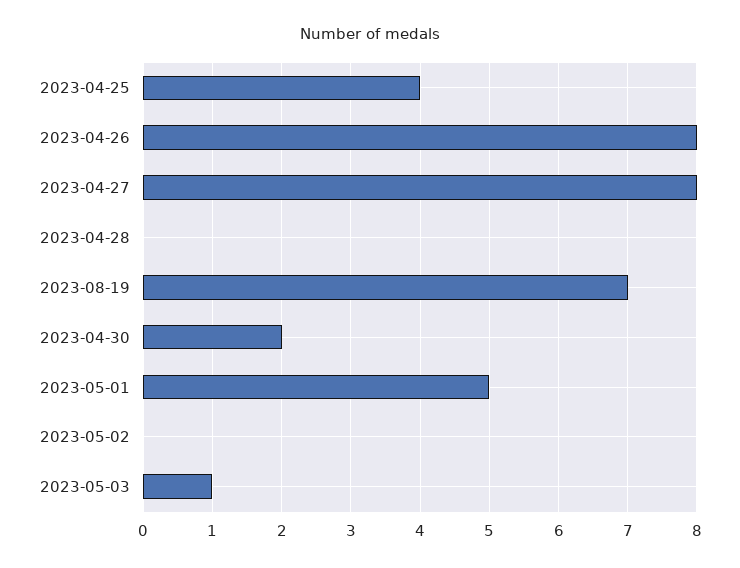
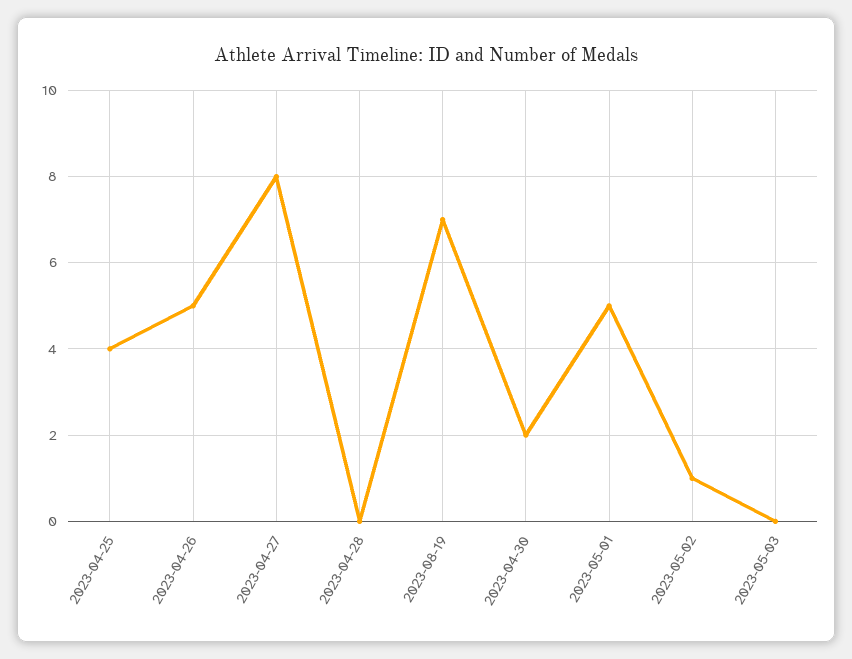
  {
    "2023-04-25": 4,
-   "2023-04-26": 8,
+   "2023-04-26": 5,
    "2023-04-27": 8,
    "2023-04-28": 0,
    "2023-08-19": 7,
    "2023-04-30": 2,
    "2023-05-01": 5,
-   "2023-05-02": 0,
+   "2023-05-02": 1,
-   "2023-05-03": 1
+   "2023-05-03": 0
  }

